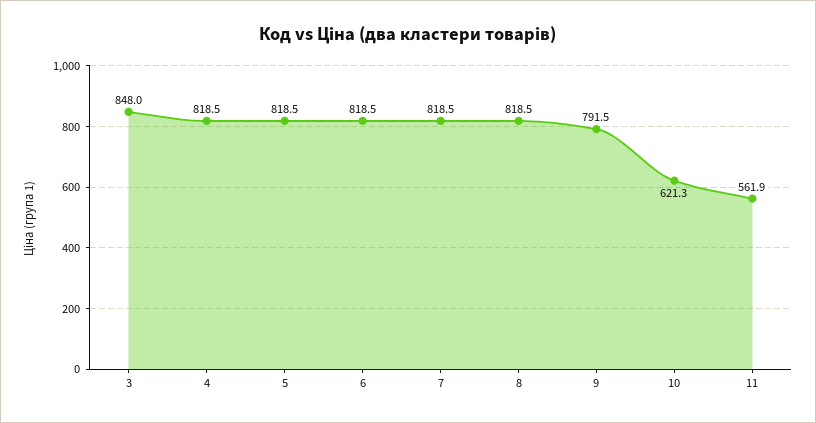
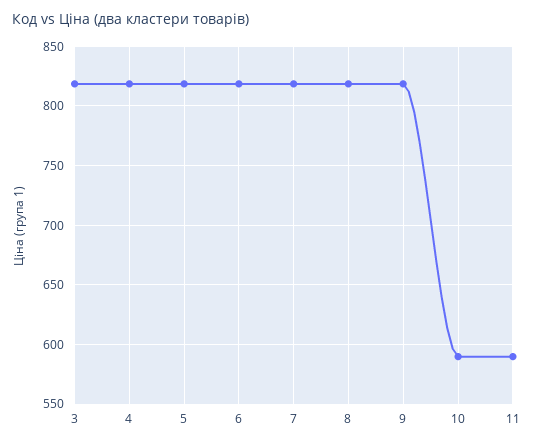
  {
-   "3": 848,
+   "3": 820,
    "4": 818.5,
    "5": 818.5,
    "6": 818.5,
    "7": 818.5,
    "8": 818.5,
-   "9": 791.5,
+   "9": 820,
-   "10": 621.3,
+   "10": 590,
-   "11": 561.9
+   "11": 590
  }

